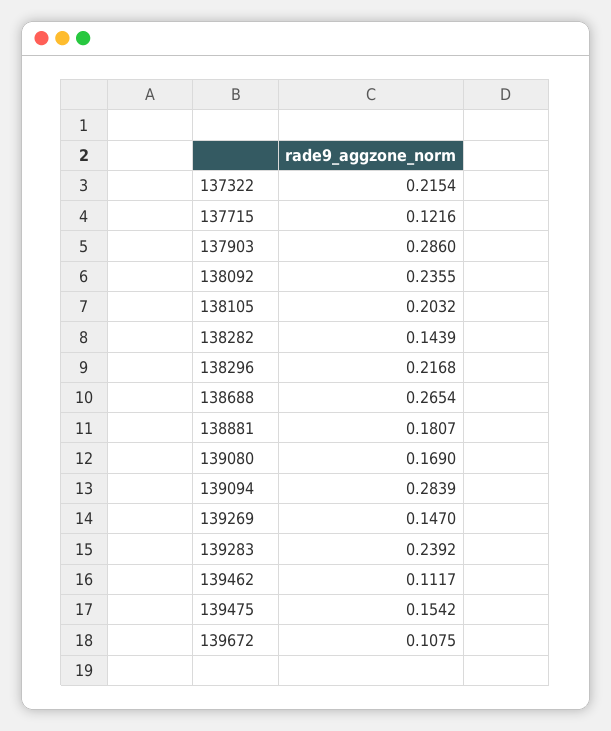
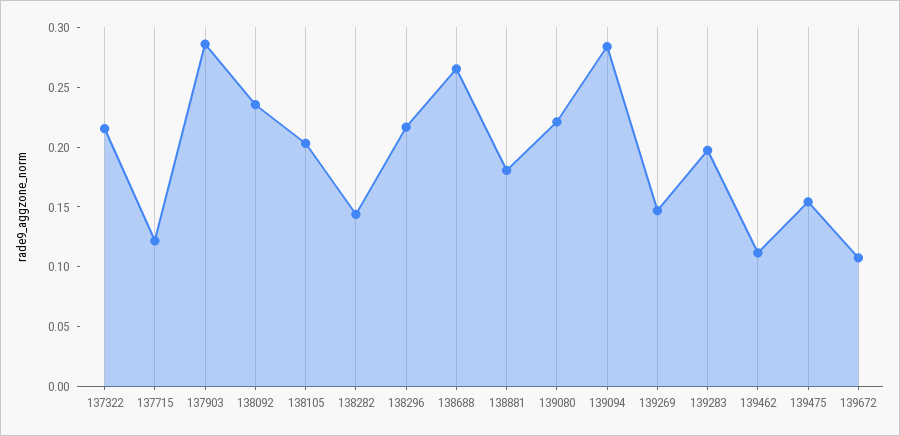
  {
    "137322": 0.2154,
    "137715": 0.1216,
    "137903": 0.286,
    "138092": 0.2355,
    "138105": 0.2032,
    "138282": 0.1439,
    "138296": 0.2168,
    "138688": 0.2654,
    "138881": 0.1807,
-   "139080": 0.169,
+   "139080": 0.22,
    "139094": 0.2839,
    "139269": 0.147,
-   "139283": 0.2392,
+   "139283": 0.2,
    "139462": 0.1117,
    "139475": 0.1542,
    "139672": 0.1075
  }

